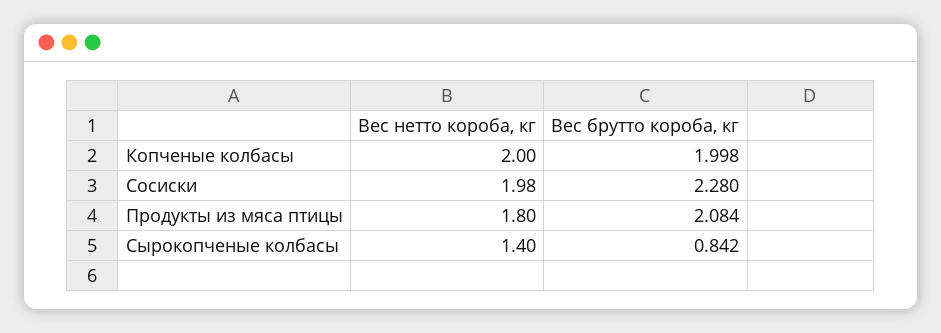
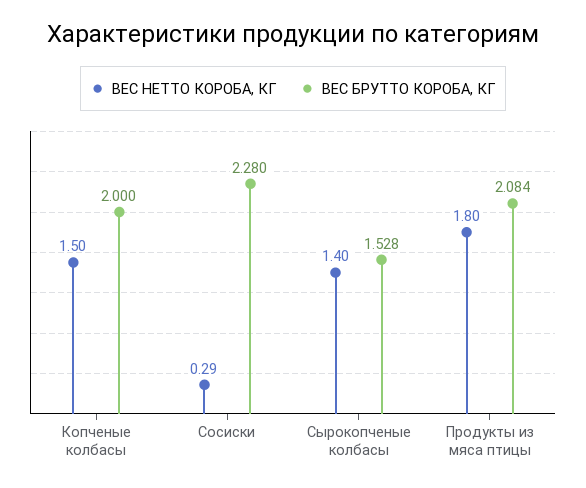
  {
    "Вес нетто короба, кг": {
-     "Копченые колбасы": 2,
+     "Копченые колбасы": 1.5,
-     "Сосиски": 1.98,
+     "Сосиски": 0.29,
      "Продукты из мяса птицы": 1.8,
      "Сырокопченые колбасы": 1.4
    },
    "Вес брутто короба, кг": {
-     "Копченые колбасы": 1.998,
+     "Копченые колбасы": 2,
      "Сосиски": 2.28,
      "Продукты из мяса птицы": 2.084,
-     "Сырокопченые колбасы": 0.842
+     "Сырокопченые колбасы": 1.528
    }
  }

